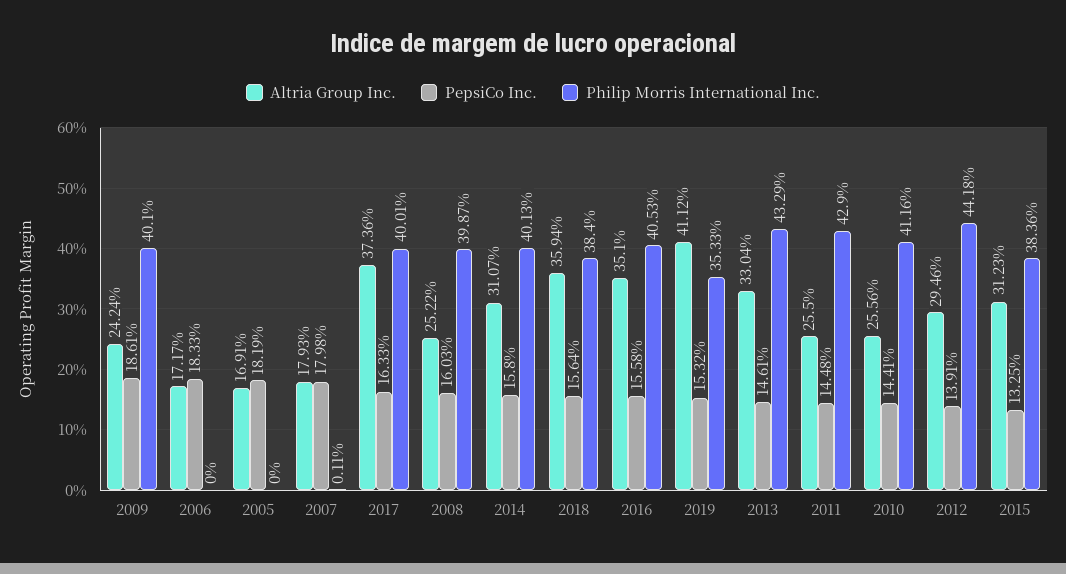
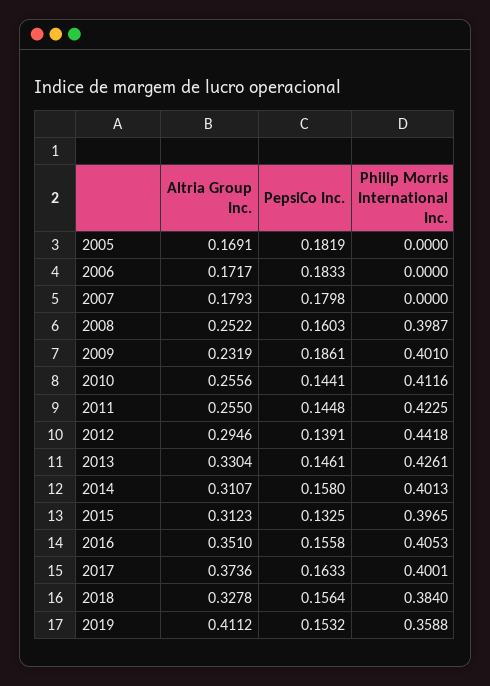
  {
    "Altria Group Inc.": {
-     "2009": 0.2424,
+     "2009": 0.2319,
      "2006": 0.1717,
      "2005": 0.1691,
      "2007": 0.1793,
      "2017": 0.3736,
      "2008": 0.2522,
      "2014": 0.3107,
-     "2018": 0.3594,
+     "2018": 0.3278,
      "2016": 0.351,
      "2019": 0.4112,
      "2013": 0.3304,
      "2011": 0.255,
      "2010": 0.2556,
      "2012": 0.2946,
      "2015": 0.3123
    },
    "PepsiCo Inc.": {
      "2009": 0.1861,
      "2006": 0.1833,
      "2005": 0.1819,
      "2007": 0.1798,
      "2017": 0.1633,
      "2008": 0.1603,
      "2014": 0.158,
      "2018": 0.1564,
      "2016": 0.1558,
      "2019": 0.1532,
      "2013": 0.1461,
      "2011": 0.1448,
      "2010": 0.1441,
      "2012": 0.1391,
      "2015": 0.1325
    },
    "Philip Morris International Inc.": {
      "2009": 0.401,
      "2006": 0,
      "2005": 0,
-     "2007": 0.0011,
+     "2007": 0,
      "2017": 0.4001,
      "2008": 0.3987,
      "2014": 0.4013,
      "2018": 0.384,
      "2016": 0.4053,
-     "2019": 0.3533,
+     "2019": 0.3588,
-     "2013": 0.4329,
+     "2013": 0.4261,
-     "2011": 0.429,
+     "2011": 0.4225,
      "2010": 0.4116,
      "2012": 0.4418,
-     "2015": 0.3836
+     "2015": 0.3965
    }
  }

